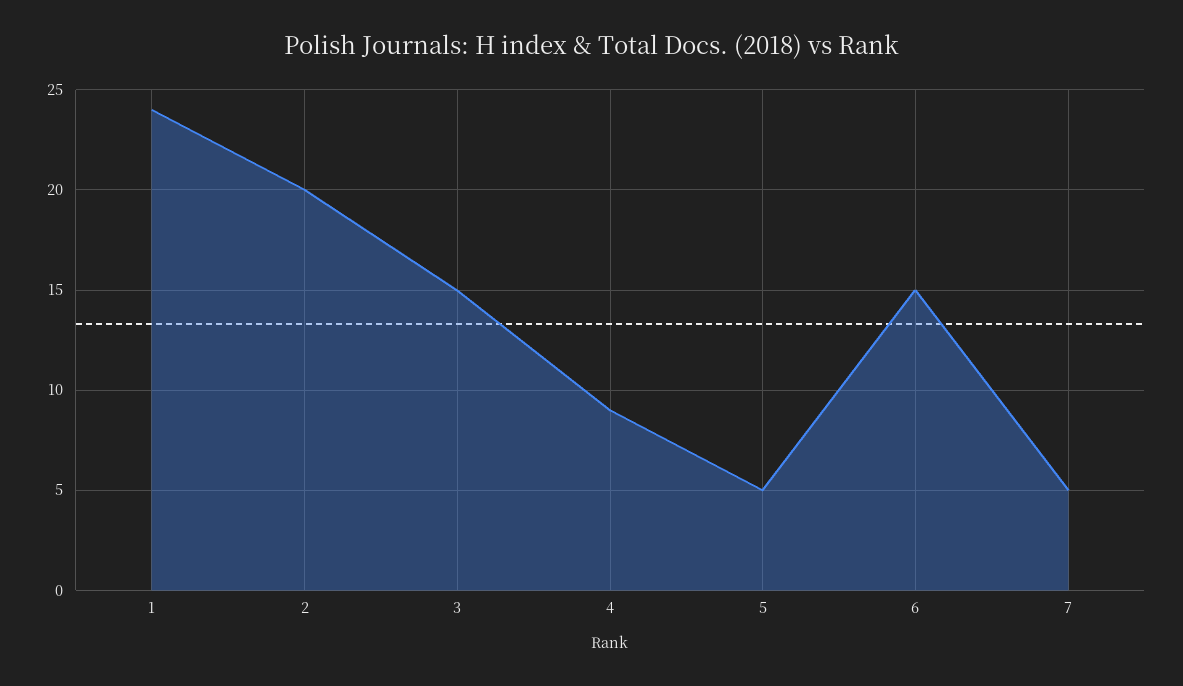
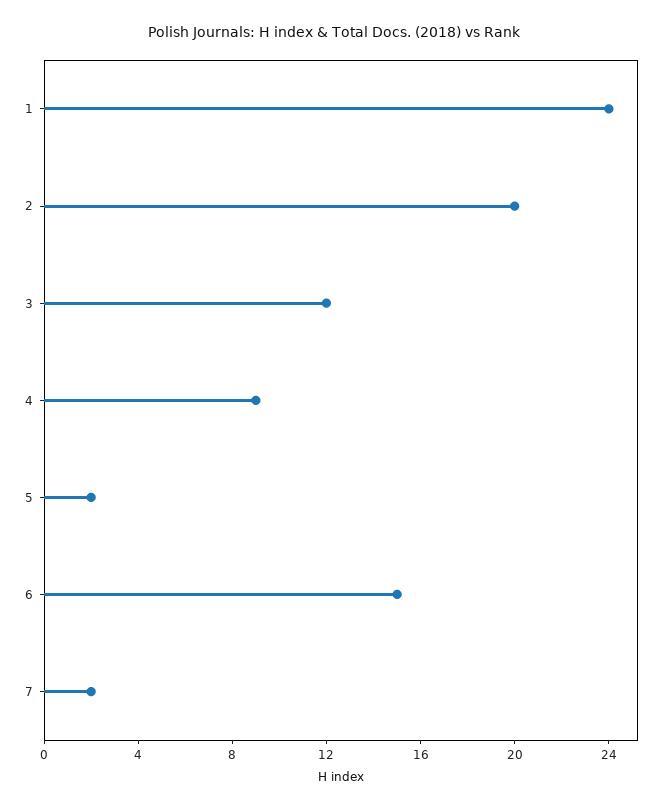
  {
    "1": 24,
    "2": 20,
-   "3": 15,
+   "3": 12,
    "4": 9,
-   "5": 5,
+   "5": 2,
    "6": 15,
-   "7": 5
+   "7": 2
  }

